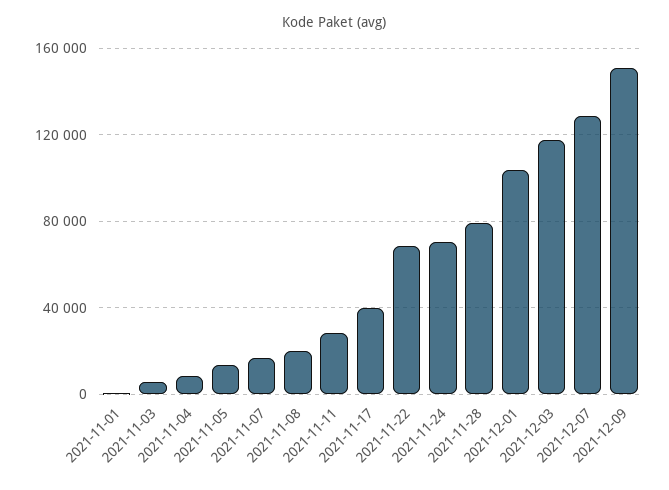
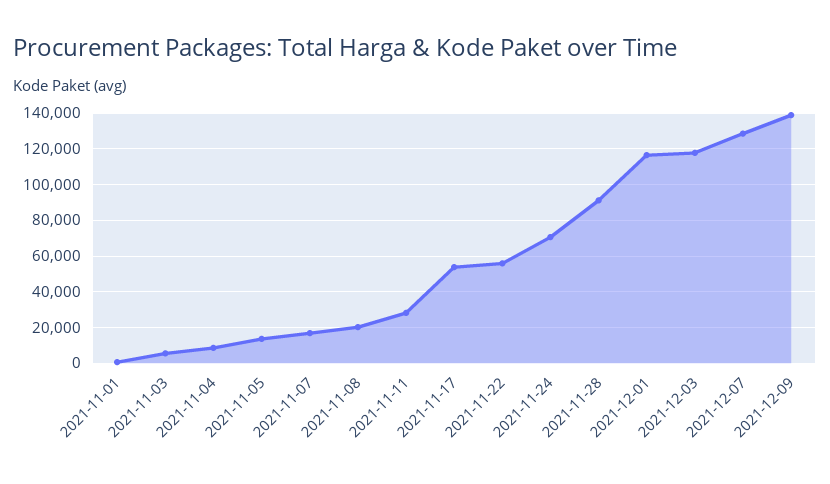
  {
    "2021-11-01": 0,
    "2021-11-03": 5000,
    "2021-11-04": 10000,
    "2021-11-05": 15000,
    "2021-11-07": 15000,
    "2021-11-08": 20000,
    "2021-11-11": 30000,
-   "2021-11-17": 40000,
+   "2021-11-17": 55000,
-   "2021-11-22": 70000,
+   "2021-11-22": 55000,
    "2021-11-24": 70000,
-   "2021-11-28": 80000,
+   "2021-11-28": 90000,
-   "2021-12-01": 105000,
+   "2021-12-01": 115000,
    "2021-12-03": 120000,
    "2021-12-07": 130000,
-   "2021-12-09": 150000
+   "2021-12-09": 140000
  }

